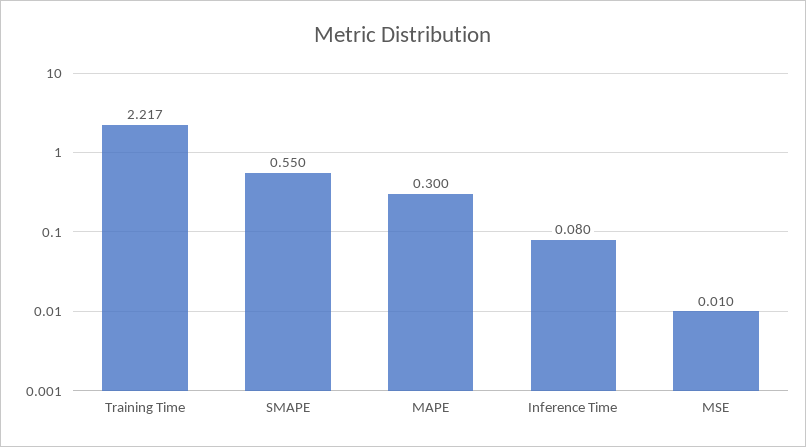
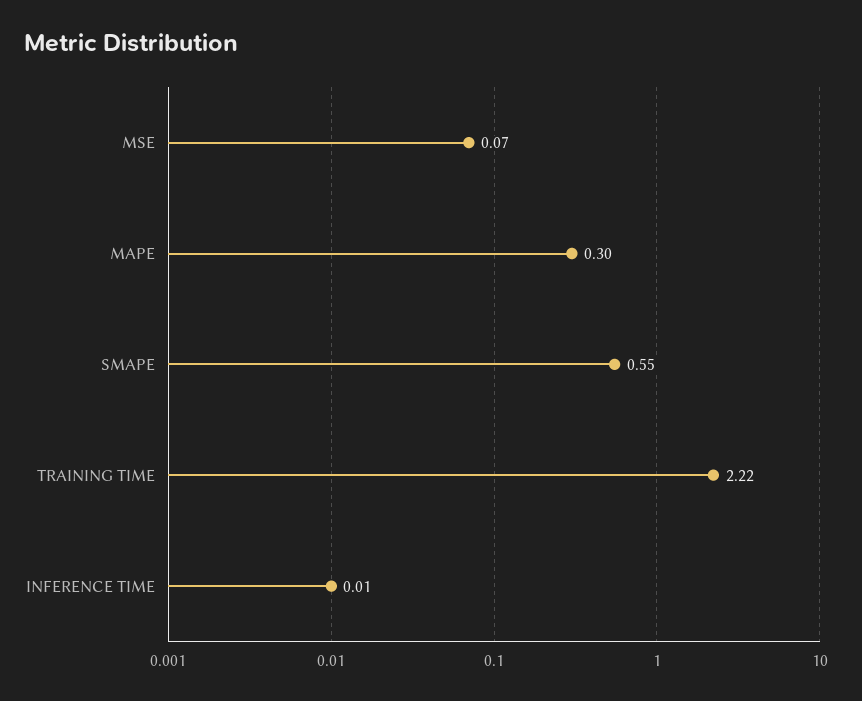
  {
    "Training Time": 2.217,
    "SMAPE": 0.55,
    "MAPE": 0.3,
-   "Inference Time": 0.08,
+   "Inference Time": 0.01,
-   "MSE": 0.01
+   "MSE": 0.07
  }

